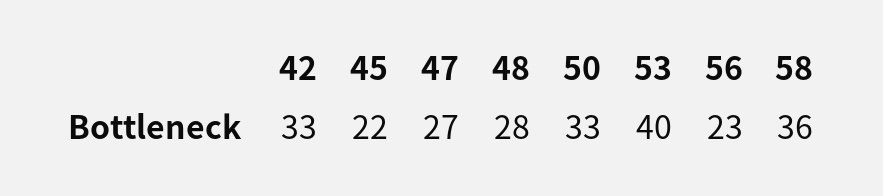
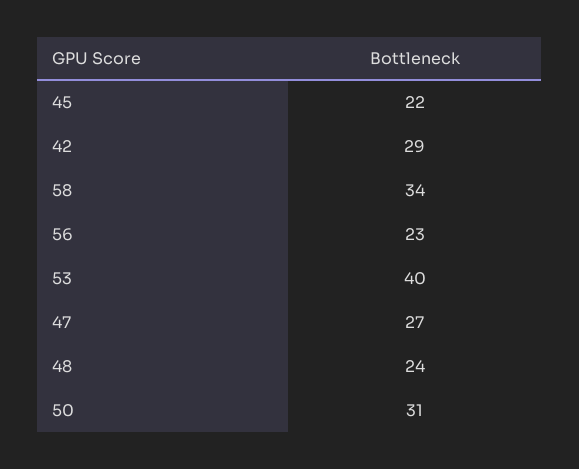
  {
-   "42": 33,
+   "42": 29,
    "45": 22,
    "47": 27,
-   "48": 28,
+   "48": 24,
-   "50": 33,
+   "50": 31,
    "53": 40,
    "56": 23,
-   "58": 36
+   "58": 34
  }

